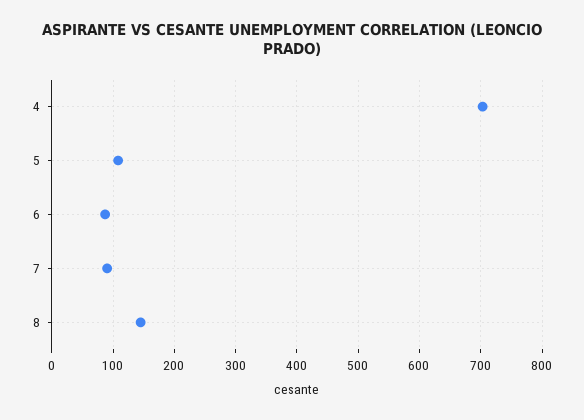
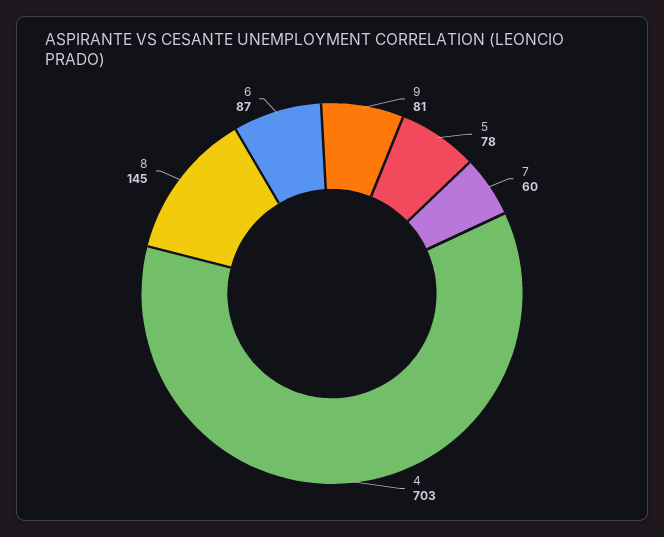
  {
    "4": 703,
-   "5": 110,
+   "5": 78,
    "6": 87,
-   "7": 90,
+   "7": 60,
-   "8": 145
+   "8": 145,
+   "9": 81
  }

